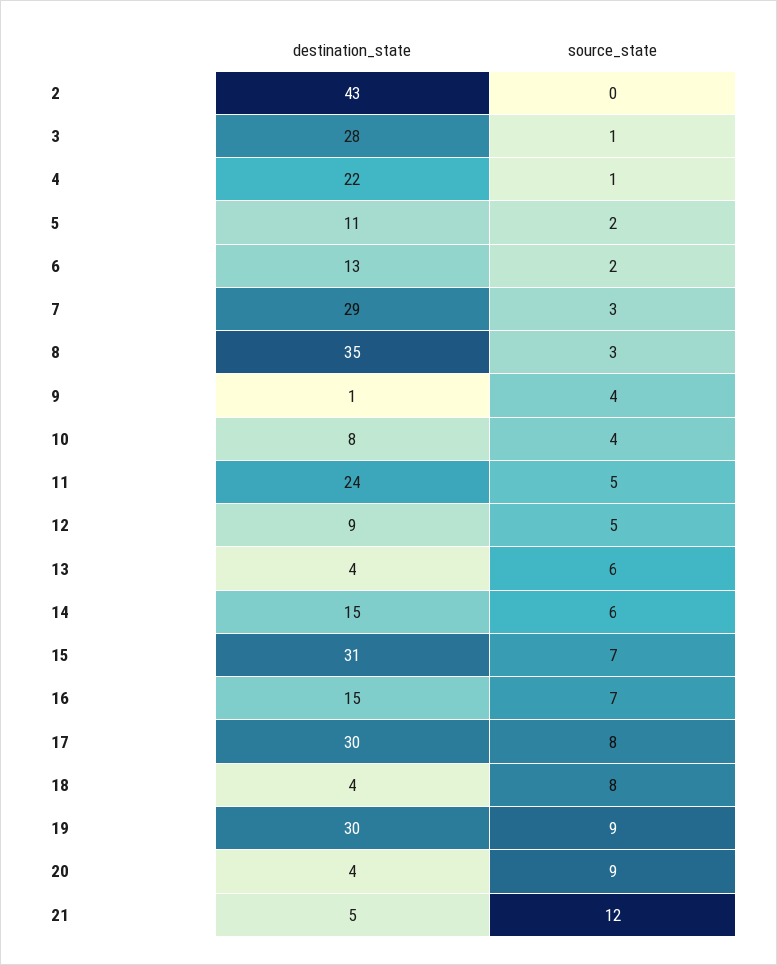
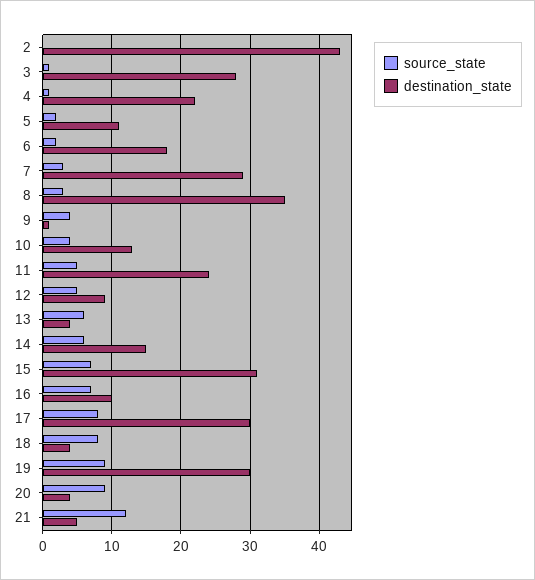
  {
    "destination_state": {
      "2": 43,
      "3": 28,
      "4": 22,
      "5": 11,
-     "6": 13,
+     "6": 18,
      "7": 29,
      "8": 35,
      "9": 1,
-     "10": 8,
+     "10": 13,
      "11": 24,
      "12": 9,
      "13": 4,
      "14": 15,
      "15": 31,
-     "16": 15,
+     "16": 10,
      "17": 30,
      "18": 4,
      "19": 30,
      "20": 4,
      "21": 5
    },
    "source_state": {
      "2": 0,
      "3": 1,
      "4": 1,
      "5": 2,
      "6": 2,
      "7": 3,
      "8": 3,
      "9": 4,
      "10": 4,
      "11": 5,
      "12": 5,
      "13": 6,
      "14": 6,
      "15": 7,
      "16": 7,
      "17": 8,
      "18": 8,
      "19": 9,
      "20": 9,
      "21": 12
    }
  }

